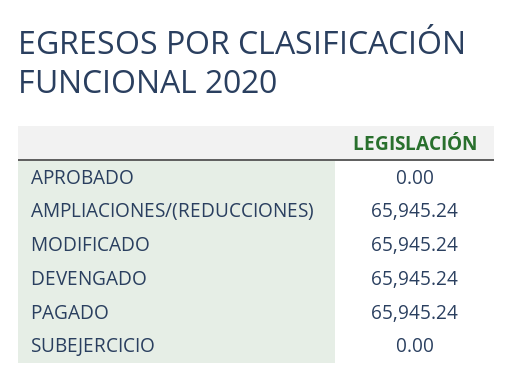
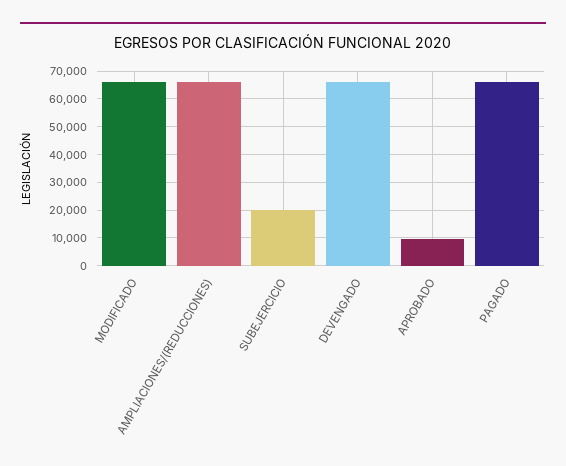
  {
-   "APROBADO": 0,
+   "APROBADO": 10000,
    "AMPLIACIONES/(REDUCCIONES)": 65945.24,
    "MODIFICADO": 65945.24,
    "DEVENGADO": 65945.24,
    "PAGADO": 65945.24,
-   "SUBEJERCICIO": 0
+   "SUBEJERCICIO": 20000
  }

